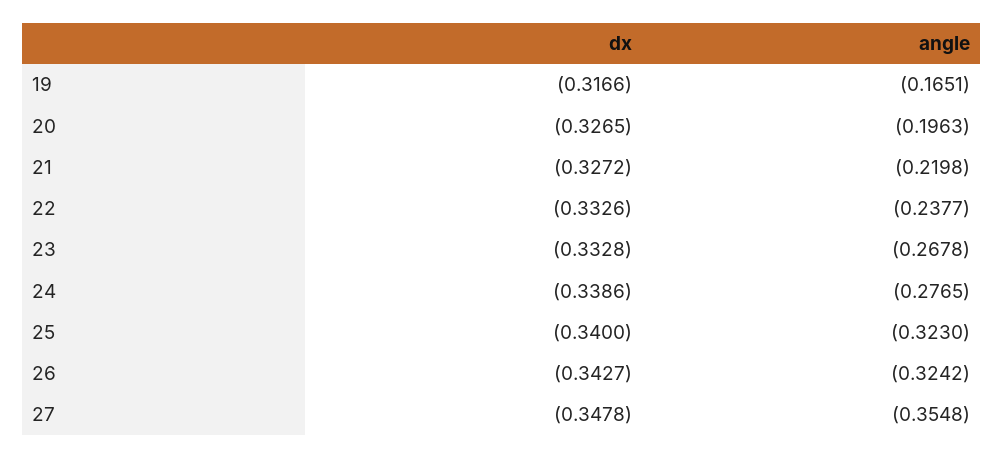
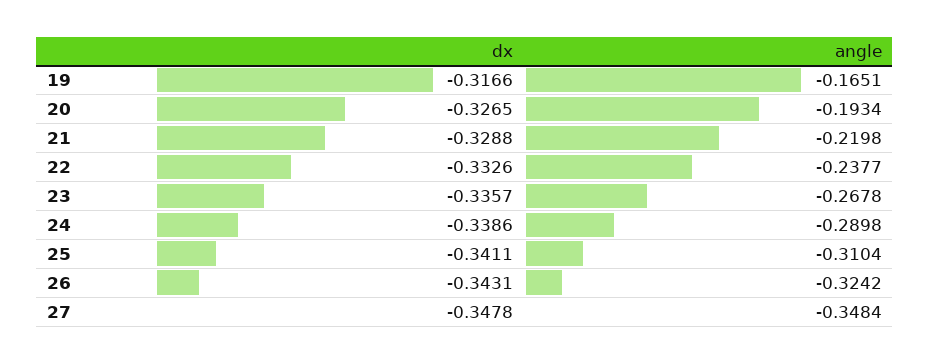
  {
    "dx": {
      "19": -0.3166,
      "20": -0.3265,
-     "21": -0.3272,
+     "21": -0.3288,
      "22": -0.3326,
-     "23": -0.3328,
+     "23": -0.3357,
      "24": -0.3386,
-     "25": -0.34,
+     "25": -0.3411,
-     "26": -0.3427,
+     "26": -0.3431,
      "27": -0.3478
    },
    "angle": {
      "19": -0.1651,
-     "20": -0.1963,
+     "20": -0.1934,
      "21": -0.2198,
      "22": -0.2377,
      "23": -0.2678,
-     "24": -0.2765,
+     "24": -0.2898,
-     "25": -0.323,
+     "25": -0.3104,
      "26": -0.3242,
-     "27": -0.3548
+     "27": -0.3484
    }
  }

